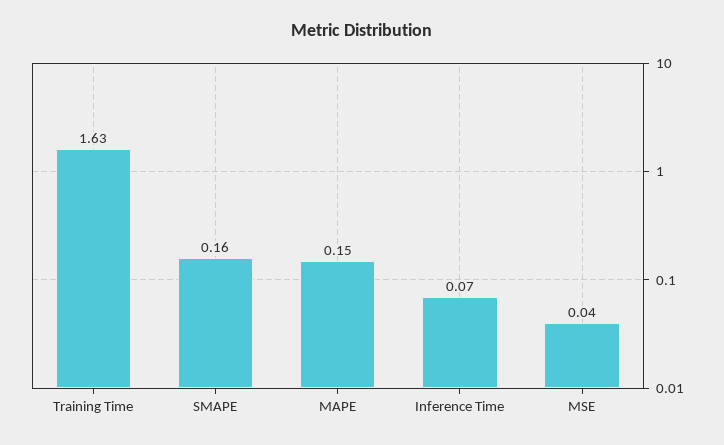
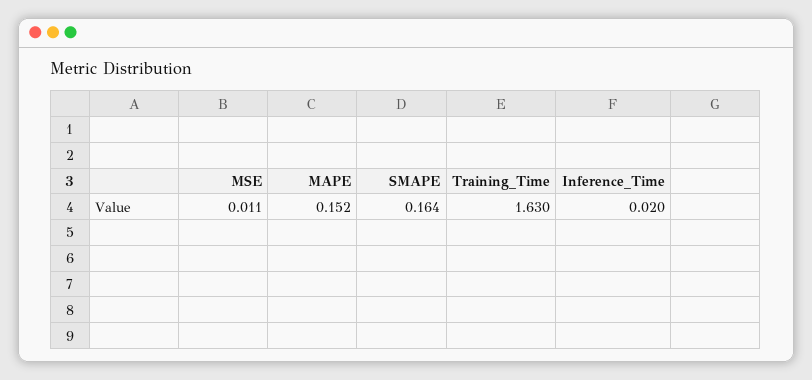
  {
    "Training Time": 1.63,
    "SMAPE": 0.164,
    "MAPE": 0.152,
-   "Inference Time": 0.07,
+   "Inference Time": 0.02,
-   "MSE": 0.04
+   "MSE": 0.011
  }

